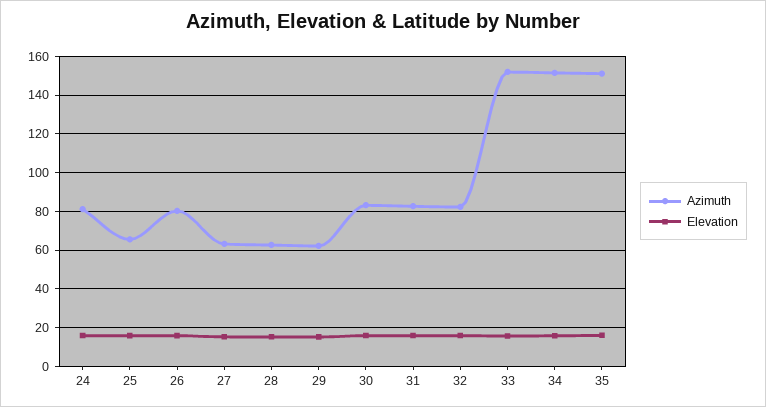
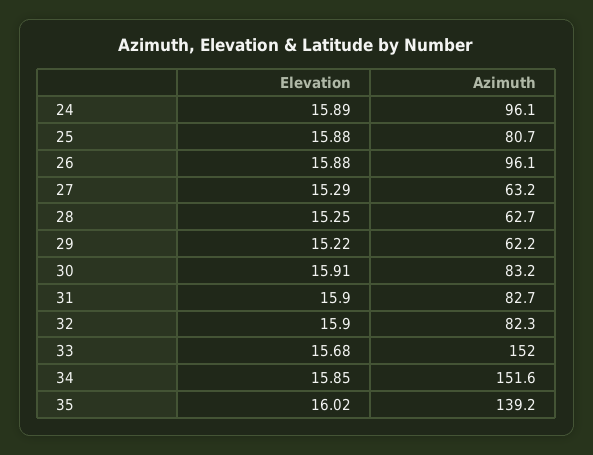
  {
    "Azimuth": {
-     "24": 80,
+     "24": 96.1,
-     "25": 65,
+     "25": 80.7,
-     "26": 80,
+     "26": 96.1,
      "27": 63.2,
      "28": 62.7,
      "29": 62.2,
      "30": 83.2,
      "31": 82.7,
      "32": 82.3,
      "33": 152,
      "34": 151.6,
-     "35": 150
+     "35": 139.2
    },
    "Elevation": {
      "24": 15.89,
      "25": 15.88,
      "26": 15.88,
      "27": 15.29,
      "28": 15.25,
      "29": 15.22,
      "30": 15.91,
      "31": 15.9,
      "32": 15.9,
      "33": 15.68,
      "34": 15.85,
      "35": 16.02
    }
  }

